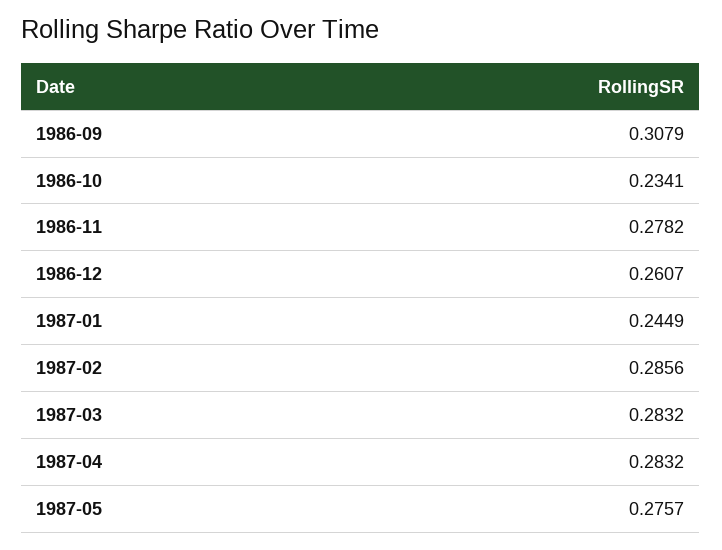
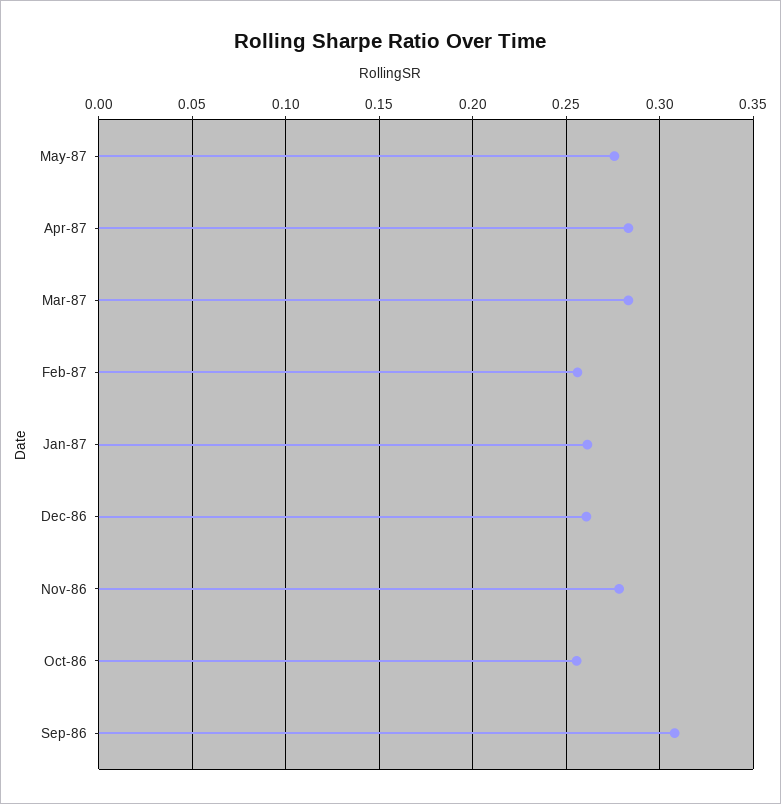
  {
    "1986-09": 0.3079,
-   "1986-10": 0.2341,
+   "1986-10": 0.255,
    "1986-11": 0.2782,
    "1986-12": 0.2607,
-   "1987-01": 0.2449,
+   "1987-01": 0.26,
-   "1987-02": 0.2856,
+   "1987-02": 0.255,
    "1987-03": 0.2832,
    "1987-04": 0.2832,
    "1987-05": 0.2757
  }

